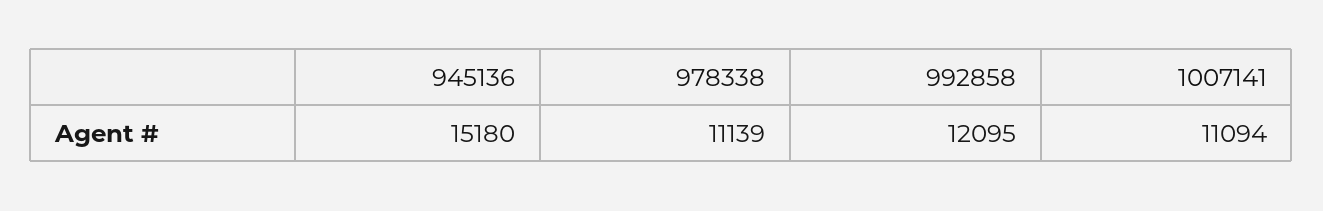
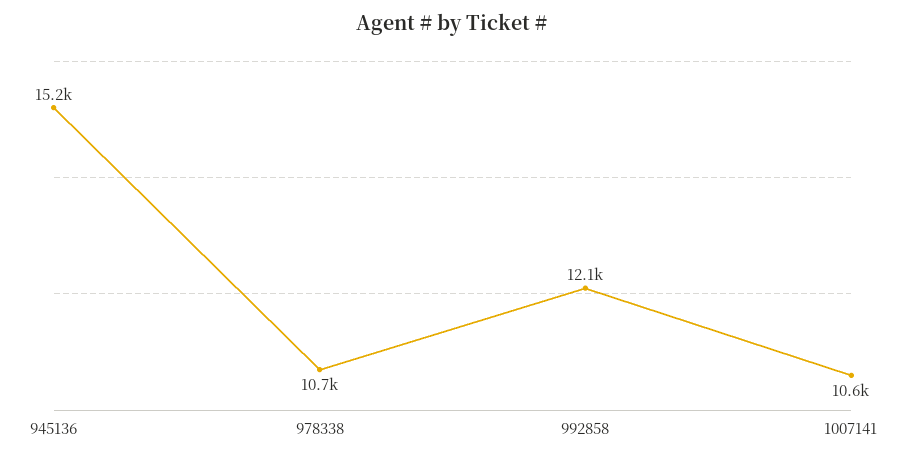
  {
    "945136": 15180,
-   "978338": 11139,
+   "978338": 10700,
    "992858": 12095,
-   "1007141": 11094
+   "1007141": 10600
  }

